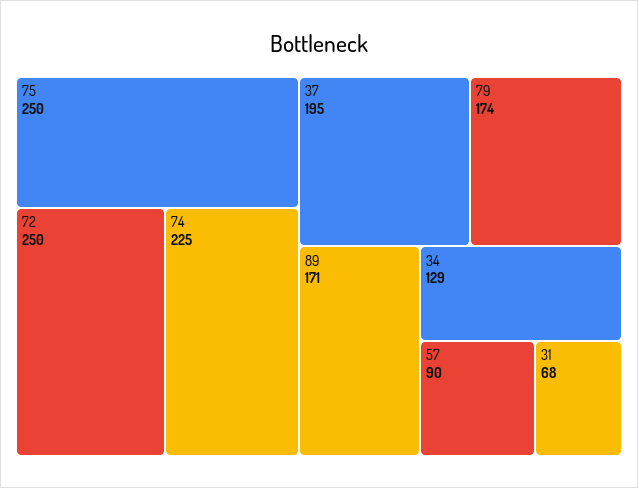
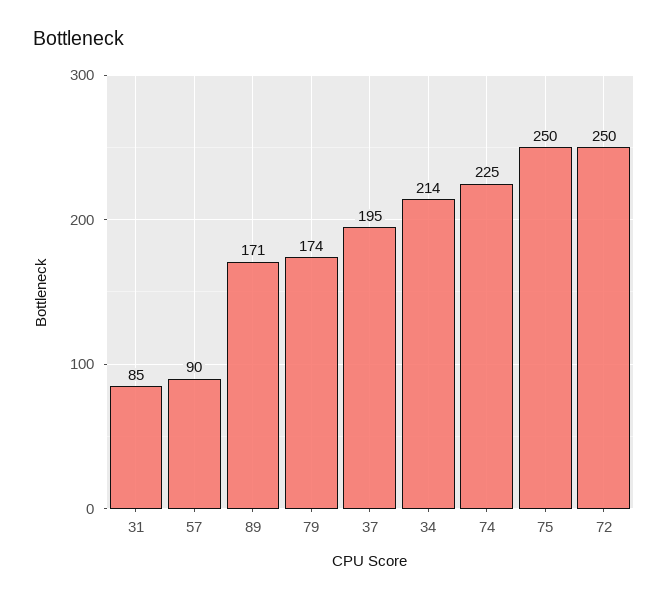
  {
    "75": 250,
    "72": 250,
    "74": 225,
    "37": 195,
    "79": 174,
    "89": 171,
-   "34": 129,
+   "34": 214,
    "57": 90,
-   "31": 68
+   "31": 85
  }

